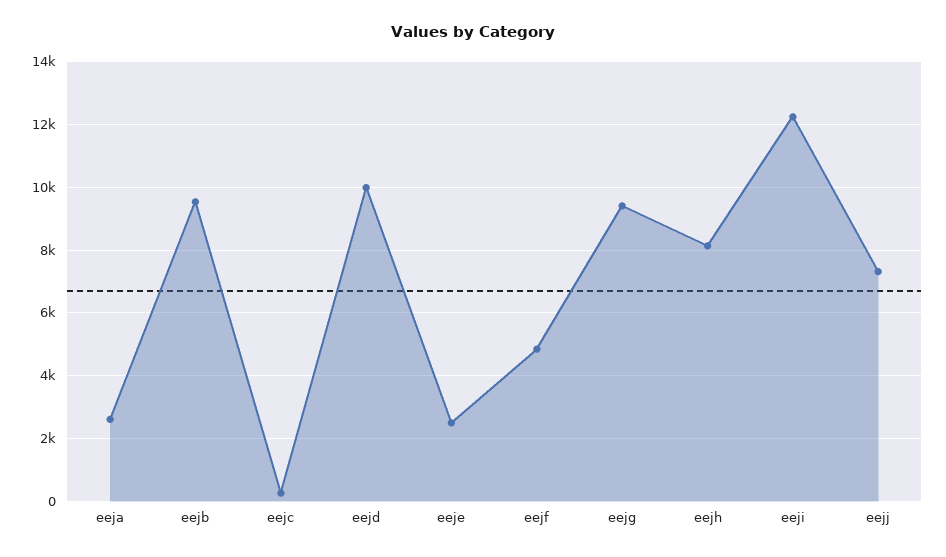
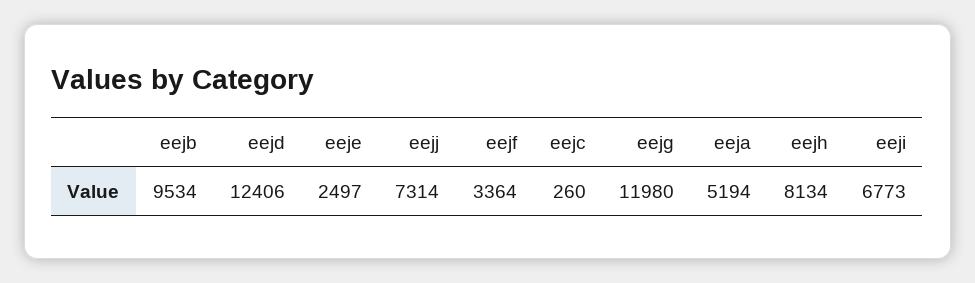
  {
-   "eeja": 2600,
+   "eeja": 5194,
    "eejb": 9534,
    "eejc": 260,
-   "eejd": 10000,
+   "eejd": 12406,
    "eeje": 2497,
-   "eejf": 4800,
+   "eejf": 3364,
-   "eejg": 9400,
+   "eejg": 11980,
    "eejh": 8134,
-   "eeji": 12200,
+   "eeji": 6773,
    "eejj": 7314
  }

